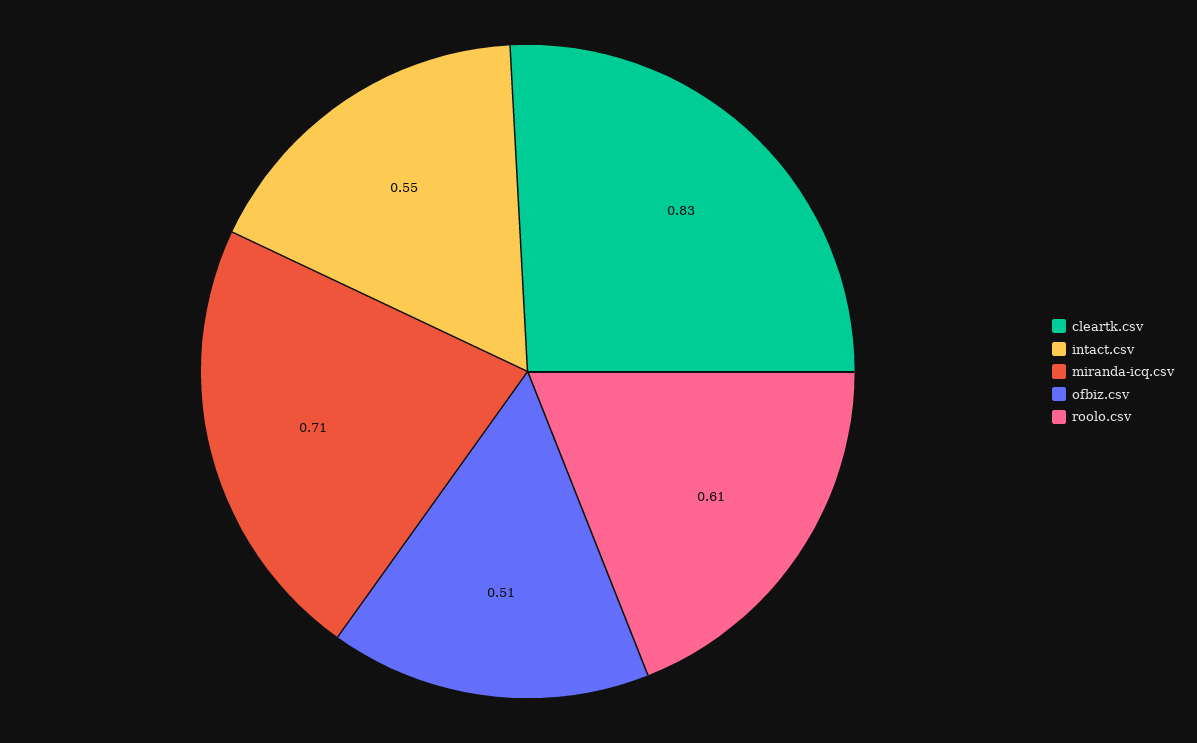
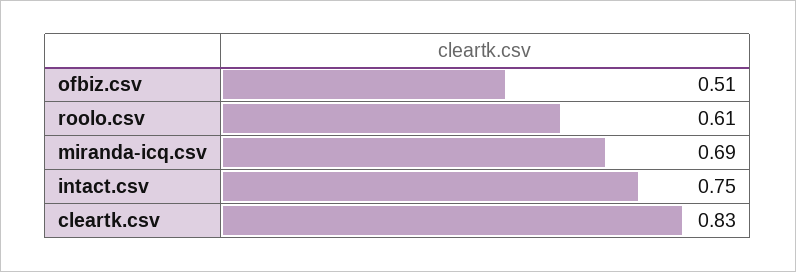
  {
    "cleartk.csv": 0.83,
-   "intact.csv": 0.55,
+   "intact.csv": 0.75,
-   "miranda-icq.csv": 0.71,
+   "miranda-icq.csv": 0.69,
    "ofbiz.csv": 0.51,
    "roolo.csv": 0.61
  }

